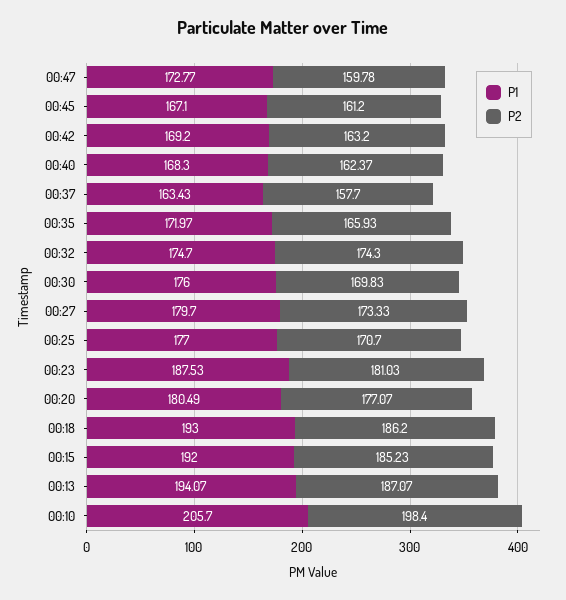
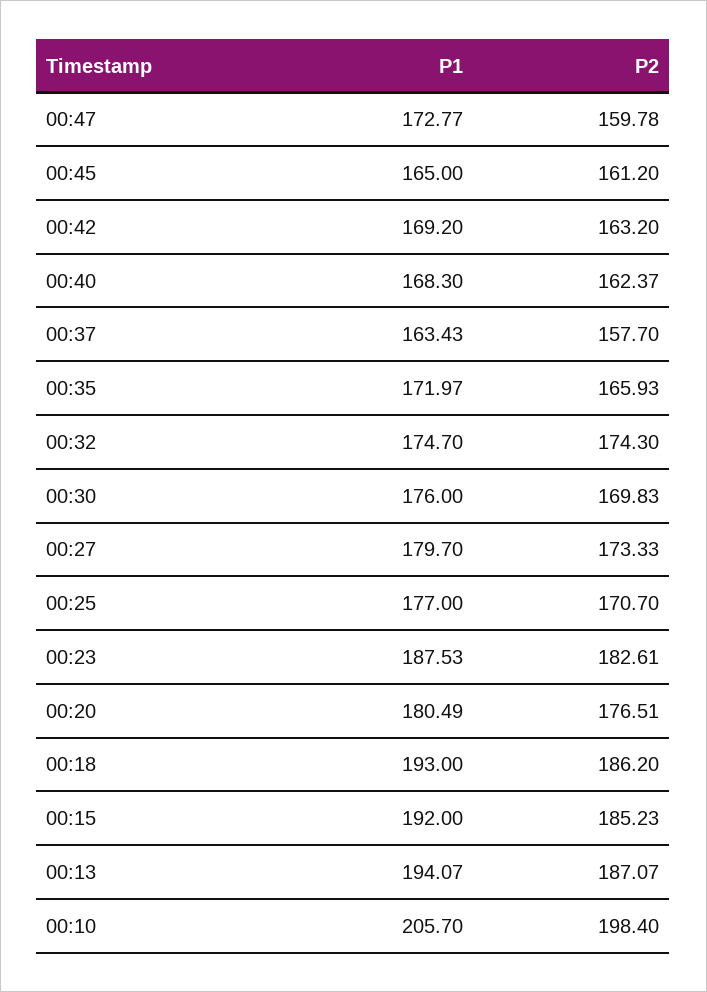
  {
    "P1": {
      "00:47": 172.77,
-     "00:45": 167.1,
+     "00:45": 165,
      "00:42": 169.2,
      "00:40": 168.3,
      "00:37": 163.43,
      "00:35": 171.97,
      "00:32": 174.7,
      "00:30": 176,
      "00:27": 179.7,
      "00:25": 177,
      "00:23": 187.53,
      "00:20": 180.49,
      "00:18": 193,
      "00:15": 192,
      "00:13": 194.07,
      "00:10": 205.7
    },
    "P2": {
      "00:47": 159.78,
      "00:45": 161.2,
      "00:42": 163.2,
      "00:40": 162.37,
      "00:37": 157.7,
      "00:35": 165.93,
      "00:32": 174.3,
      "00:30": 169.83,
      "00:27": 173.33,
      "00:25": 170.7,
-     "00:23": 181.03,
+     "00:23": 182.61,
-     "00:20": 177.07,
+     "00:20": 176.51,
      "00:18": 186.2,
      "00:15": 185.23,
      "00:13": 187.07,
      "00:10": 198.4
    }
  }

